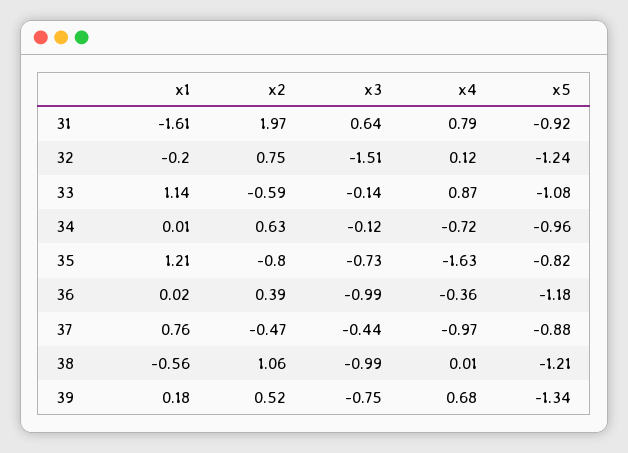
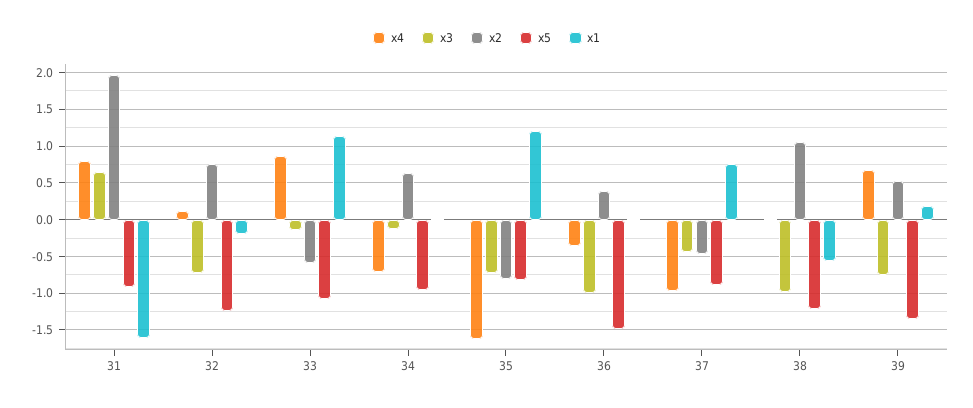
  {
    "x1": {
      "31": -1.61,
      "32": -0.2,
      "33": 1.14,
      "34": 0.01,
      "35": 1.21,
      "36": 0.02,
      "37": 0.76,
      "38": -0.56,
      "39": 0.18
    },
    "x2": {
      "31": 1.97,
      "32": 0.75,
      "33": -0.59,
      "34": 0.63,
      "35": -0.8,
      "36": 0.39,
      "37": -0.47,
      "38": 1.06,
      "39": 0.52
    },
    "x3": {
      "31": 0.64,
-     "32": -1.51,
+     "32": -0.7,
      "33": -0.14,
      "34": -0.12,
      "35": -0.73,
      "36": -0.99,
      "37": -0.44,
      "38": -0.99,
      "39": -0.75
    },
    "x4": {
      "31": 0.79,
      "32": 0.12,
      "33": 0.87,
      "34": -0.72,
      "35": -1.63,
      "36": -0.36,
      "37": -0.97,
      "38": 0.01,
      "39": 0.68
    },
    "x5": {
      "31": -0.92,
      "32": -1.24,
      "33": -1.08,
      "34": -0.96,
      "35": -0.82,
-     "36": -1.18,
+     "36": -1.5,
      "37": -0.88,
      "38": -1.21,
      "39": -1.34
    }
  }

